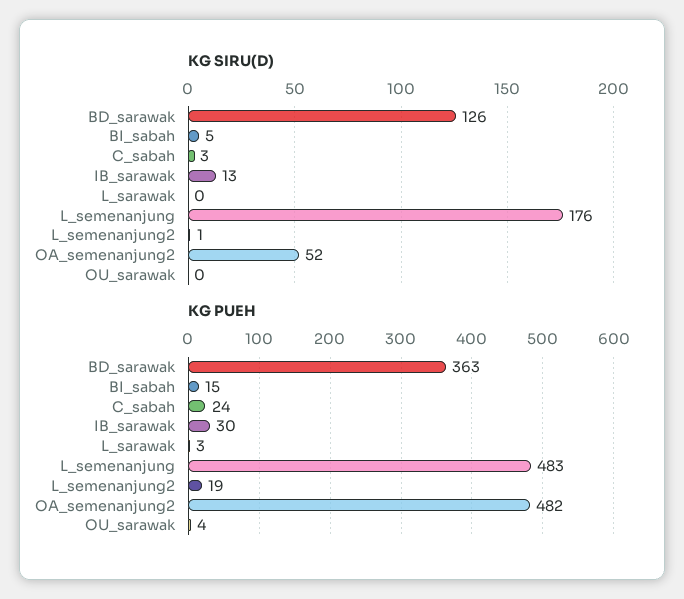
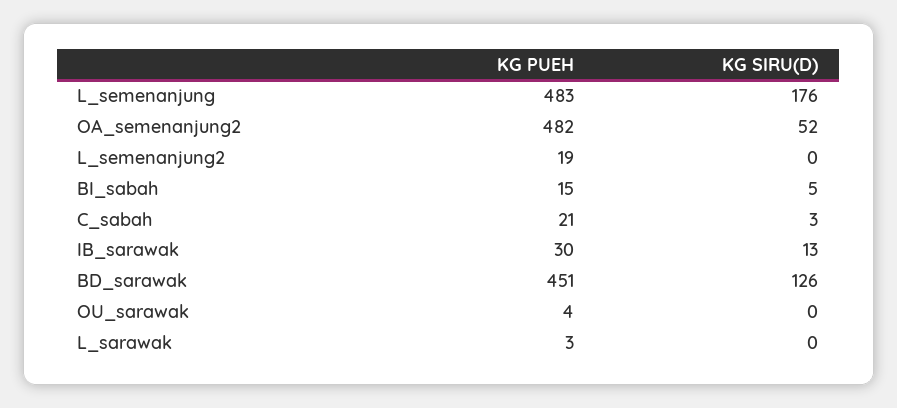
  {
    "KG SIRU(D)": {
      "BD_sarawak": 126,
      "BI_sabah": 5,
      "C_sabah": 3,
      "IB_sarawak": 13,
      "L_sarawak": 0,
      "L_semenanjung": 176,
-     "L_semenanjung2": 1,
+     "L_semenanjung2": 0,
      "OA_semenanjung2": 52,
      "OU_sarawak": 0
    },
    "KG PUEH": {
-     "BD_sarawak": 363,
+     "BD_sarawak": 451,
      "BI_sabah": 15,
-     "C_sabah": 24,
+     "C_sabah": 21,
      "IB_sarawak": 30,
      "L_sarawak": 3,
      "L_semenanjung": 483,
      "L_semenanjung2": 19,
      "OA_semenanjung2": 482,
      "OU_sarawak": 4
    }
  }

